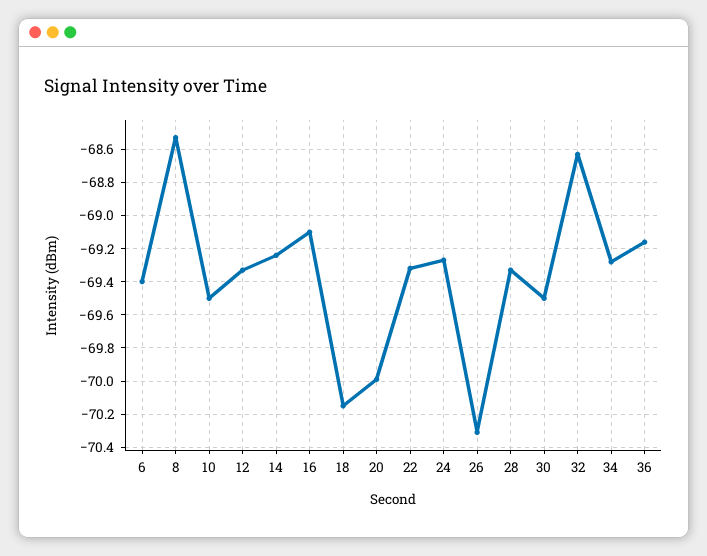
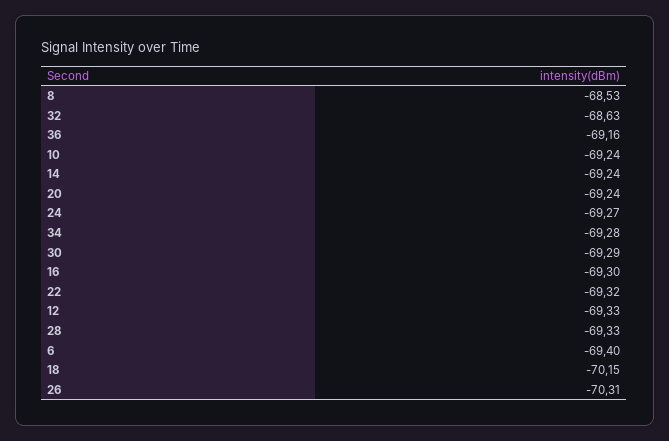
  {
    "6": -69.4,
    "8": -68.53,
-   "10": -69.5,
+   "10": -69.24,
    "12": -69.33,
    "14": -69.24,
-   "16": -69.1,
+   "16": -69.3,
    "18": -70.15,
-   "20": -70,
+   "20": -69.24,
    "22": -69.32,
    "24": -69.27,
    "26": -70.31,
    "28": -69.33,
-   "30": -69.5,
+   "30": -69.29,
    "32": -68.63,
    "34": -69.28,
    "36": -69.16
  }

